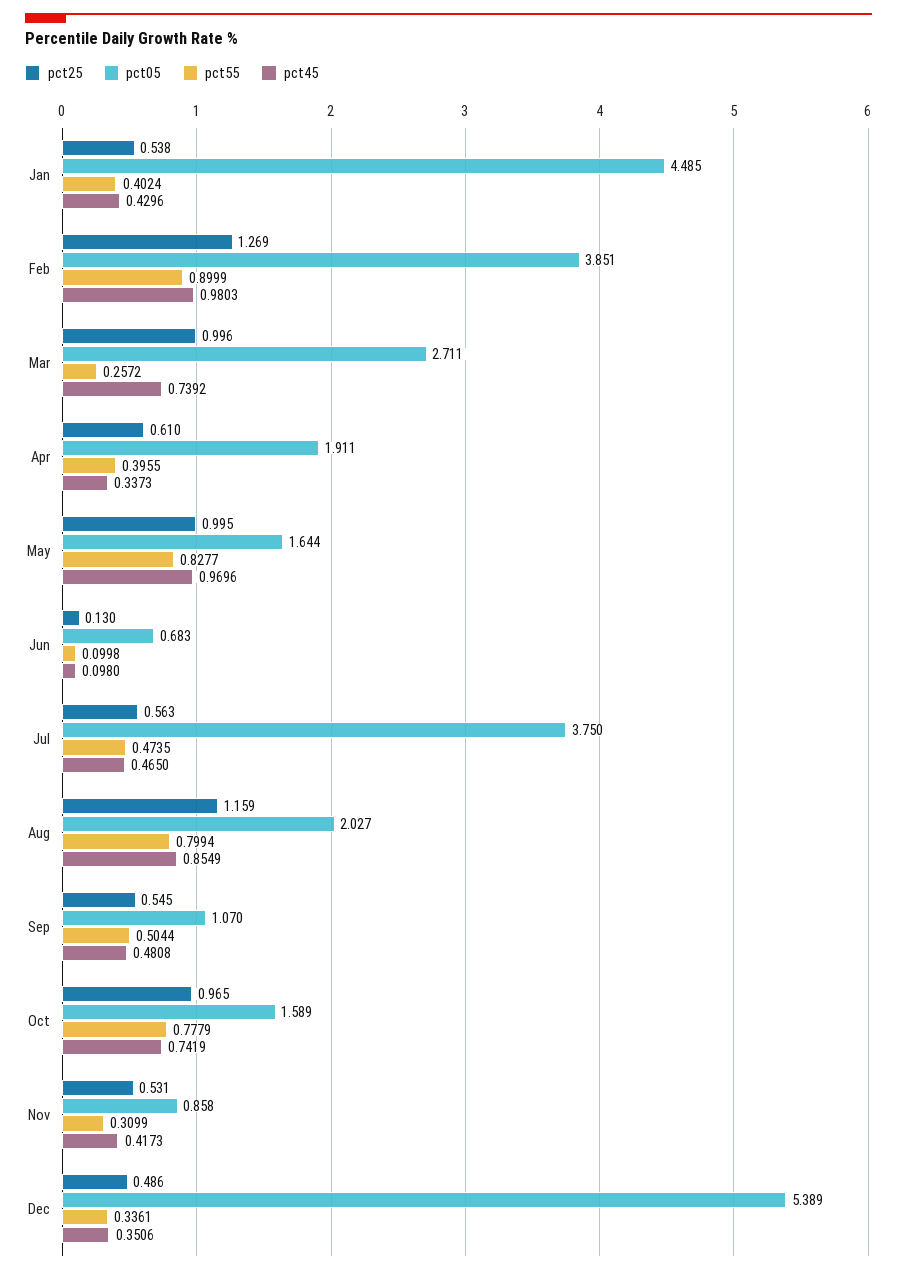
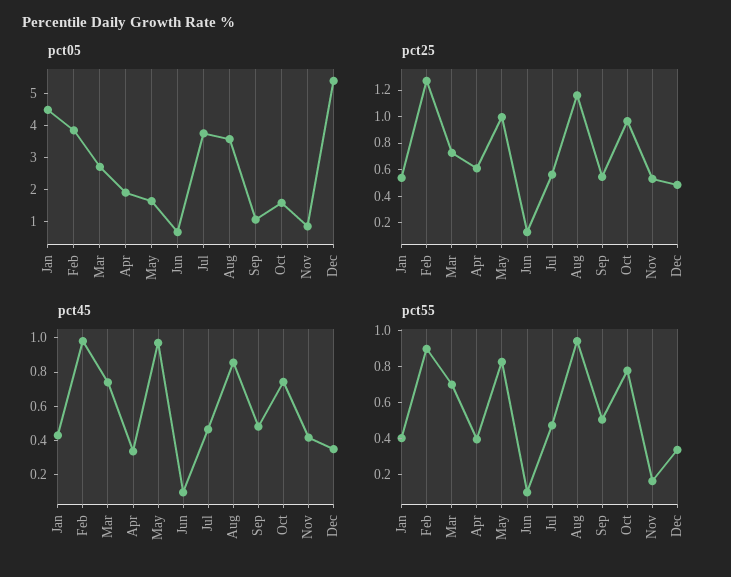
  {
    "pct25": {
      "Jan": 0.538,
      "Feb": 1.269,
-     "Mar": 0.996,
+     "Mar": 0.7,
      "Apr": 0.61,
      "May": 0.995,
      "Jun": 0.13,
      "Jul": 0.563,
      "Aug": 1.159,
      "Sep": 0.545,
      "Oct": 0.965,
      "Nov": 0.531,
      "Dec": 0.486
    },
    "pct05": {
      "Jan": 4.485,
      "Feb": 3.851,
      "Mar": 2.711,
      "Apr": 1.911,
      "May": 1.644,
      "Jun": 0.683,
      "Jul": 3.75,
-     "Aug": 2.027,
+     "Aug": 3.5,
      "Sep": 1.07,
      "Oct": 1.589,
      "Nov": 0.858,
      "Dec": 5.389
    },
    "pct55": {
      "Jan": 0.4024,
      "Feb": 0.8999,
-     "Mar": 0.2572,
+     "Mar": 0.7,
      "Apr": 0.3955,
      "May": 0.8277,
      "Jun": 0.0998,
      "Jul": 0.4735,
-     "Aug": 0.7994,
+     "Aug": 0.95,
      "Sep": 0.5044,
      "Oct": 0.7779,
-     "Nov": 0.3099,
+     "Nov": 0.15,
      "Dec": 0.3361
    },
    "pct45": {
      "Jan": 0.4296,
      "Feb": 0.9803,
      "Mar": 0.7392,
      "Apr": 0.3373,
      "May": 0.9696,
      "Jun": 0.098,
      "Jul": 0.465,
      "Aug": 0.8549,
      "Sep": 0.4808,
      "Oct": 0.7419,
      "Nov": 0.4173,
      "Dec": 0.3506
    }
  }

